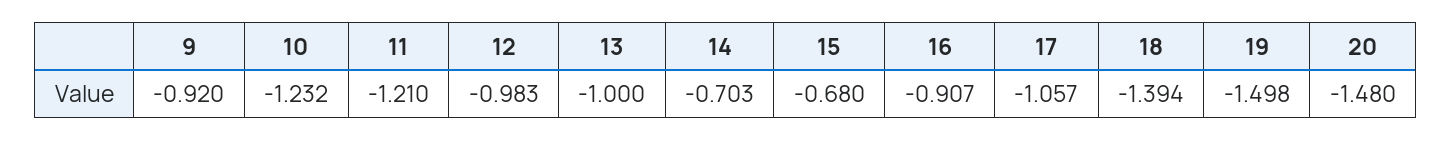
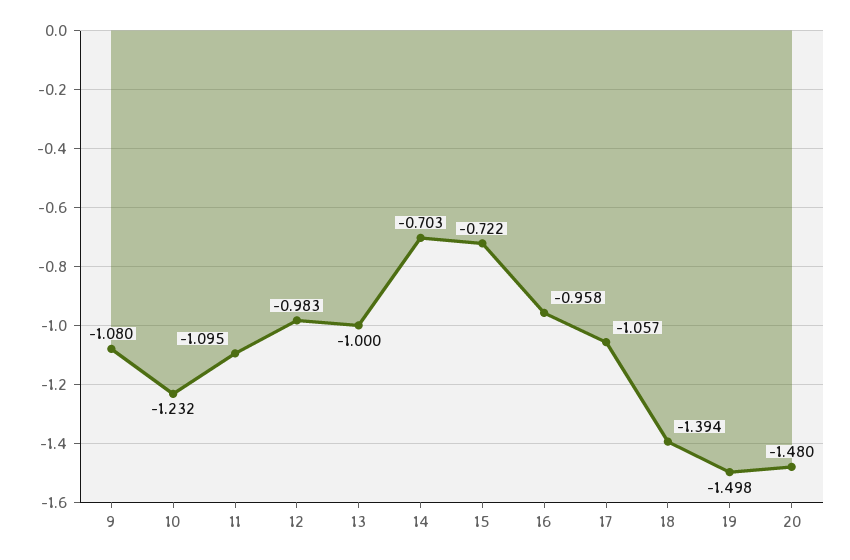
  {
-   "9": -0.92,
+   "9": -1.08,
    "10": -1.232,
-   "11": -1.21,
+   "11": -1.095,
    "12": -0.983,
    "13": -1,
    "14": -0.703,
-   "15": -0.68,
+   "15": -0.722,
-   "16": -0.907,
+   "16": -0.958,
    "17": -1.057,
    "18": -1.394,
    "19": -1.498,
    "20": -1.48
  }

